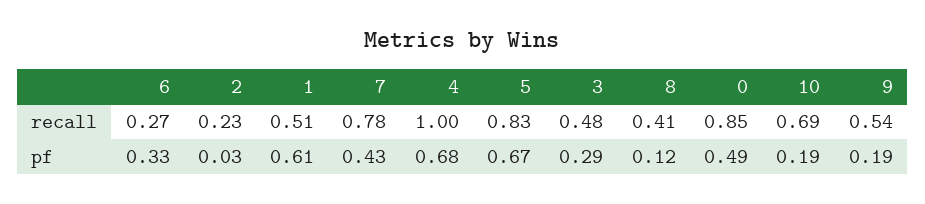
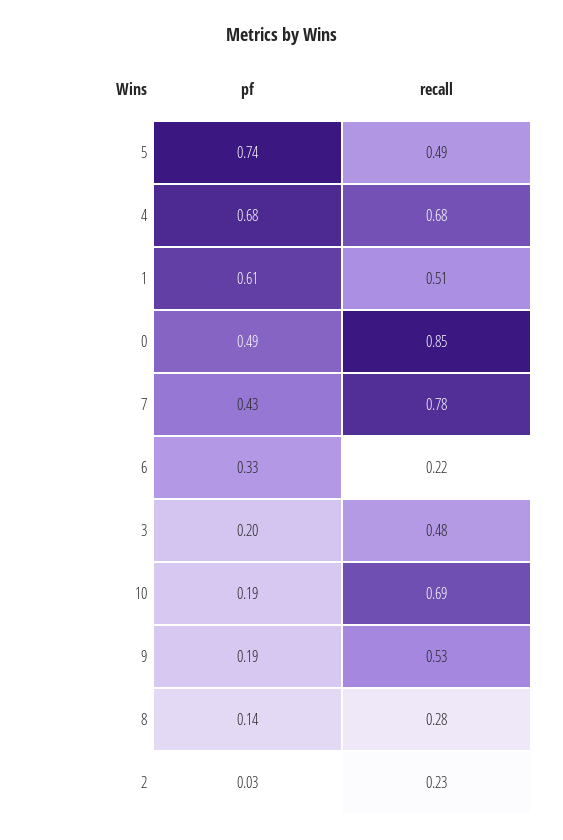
  {
    "6": {
-     "recall": 0.27,
+     "recall": 0.22,
      "pf": 0.33
    },
    "2": {
      "recall": 0.23,
      "pf": 0.03
    },
    "1": {
      "recall": 0.51,
      "pf": 0.61
    },
    "7": {
      "recall": 0.78,
      "pf": 0.43
    },
    "4": {
-     "recall": 1,
+     "recall": 0.68,
      "pf": 0.68
    },
    "5": {
-     "recall": 0.83,
+     "recall": 0.49,
-     "pf": 0.67
+     "pf": 0.74
    },
    "3": {
      "recall": 0.48,
-     "pf": 0.29
+     "pf": 0.2
    },
    "8": {
-     "recall": 0.41,
+     "recall": 0.28,
-     "pf": 0.12
+     "pf": 0.14
    },
    "0": {
      "recall": 0.85,
      "pf": 0.49
    },
    "10": {
      "recall": 0.69,
      "pf": 0.19
    },
    "9": {
-     "recall": 0.54,
+     "recall": 0.53,
      "pf": 0.19
    }
  }

